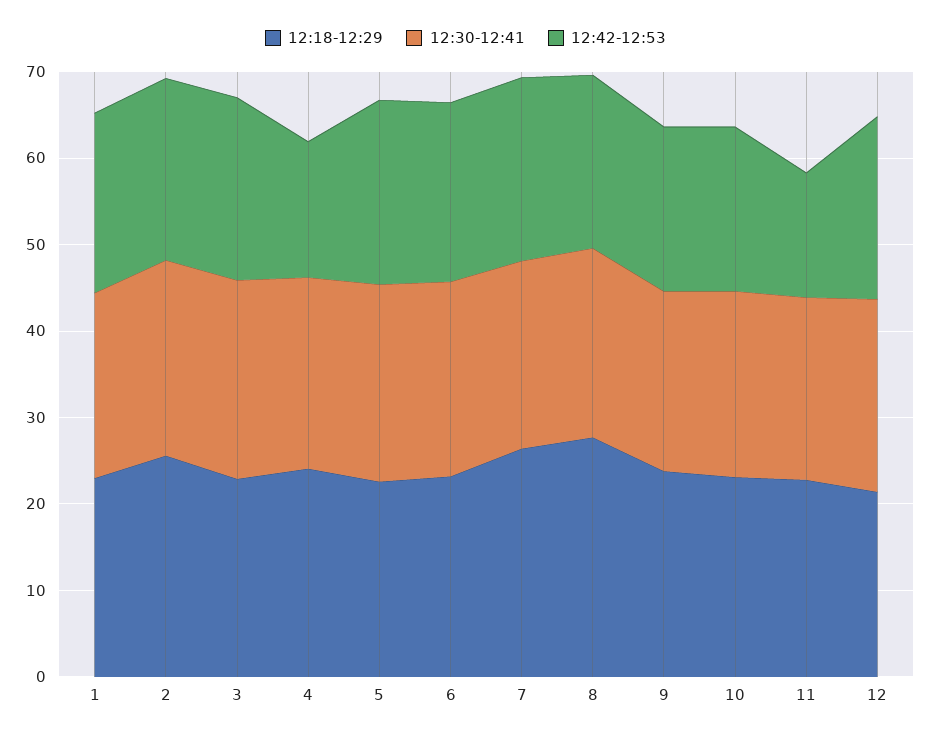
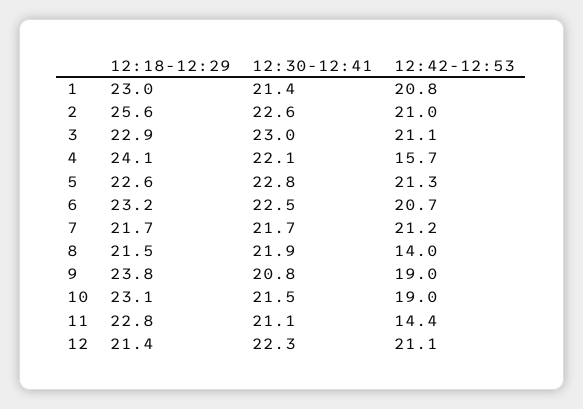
  {
    "12:18-12:29": {
      "1": 23,
      "2": 25.6,
      "3": 22.9,
      "4": 24.1,
      "5": 22.6,
      "6": 23.2,
-     "7": 26,
+     "7": 21.7,
-     "8": 28,
+     "8": 21.5,
      "9": 23.8,
      "10": 23.1,
      "11": 22.8,
      "12": 21.4
    },
    "12:30-12:41": {
      "1": 21.4,
      "2": 22.6,
      "3": 23,
      "4": 22.1,
      "5": 22.8,
      "6": 22.5,
      "7": 21.7,
      "8": 21.9,
      "9": 20.8,
      "10": 21.5,
      "11": 21.1,
      "12": 22.3
    },
    "12:42-12:53": {
      "1": 20.8,
      "2": 21,
      "3": 21.1,
      "4": 15.7,
      "5": 21.3,
      "6": 20.7,
      "7": 21.2,
-     "8": 20,
+     "8": 14,
      "9": 19,
      "10": 19,
      "11": 14.4,
      "12": 21.1
    }
  }

